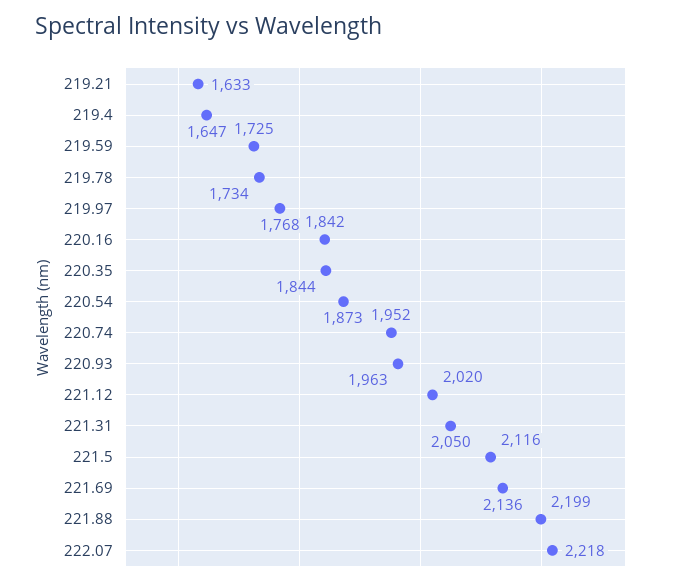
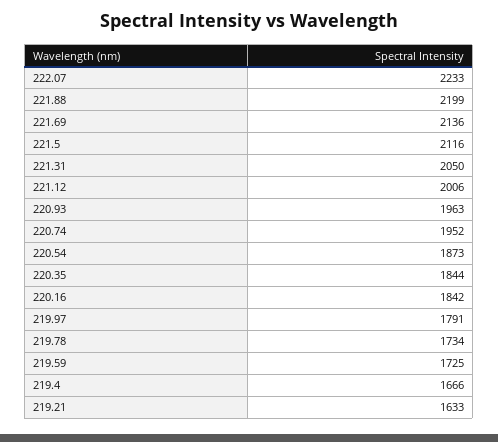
  {
    "219.21": 1633,
-   "219.4": 1647,
+   "219.4": 1666,
    "219.59": 1725,
    "219.78": 1734,
-   "219.97": 1768,
+   "219.97": 1791,
    "220.16": 1842,
    "220.35": 1844,
    "220.54": 1873,
    "220.74": 1952,
    "220.93": 1963,
-   "221.12": 2020,
+   "221.12": 2006,
    "221.31": 2050,
    "221.5": 2116,
    "221.69": 2136,
    "221.88": 2199,
-   "222.07": 2218
+   "222.07": 2233
  }

